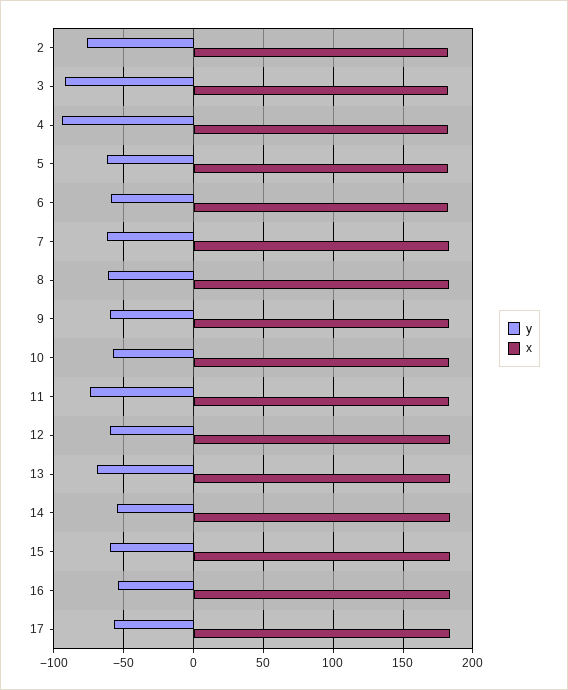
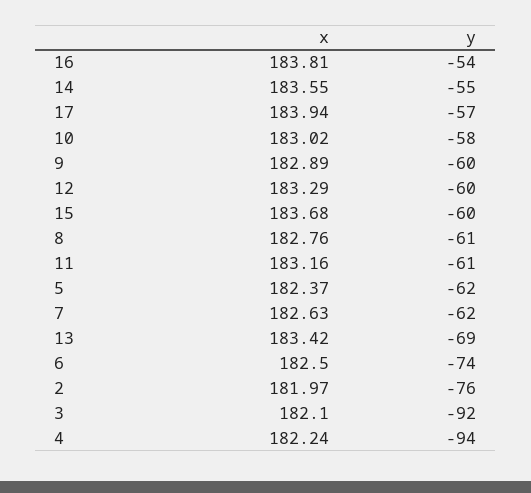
  {
    "y": {
      "2": -76,
      "3": -92,
      "4": -94,
      "5": -62,
-     "6": -60,
+     "6": -74,
      "7": -62,
      "8": -61,
      "9": -60,
      "10": -58,
-     "11": -75,
+     "11": -61,
      "12": -60,
      "13": -69,
      "14": -55,
      "15": -60,
      "16": -54,
      "17": -57
    },
    "x": {
      "2": 181.97,
      "3": 182.1,
      "4": 182.24,
      "5": 182.37,
      "6": 182.5,
      "7": 182.63,
      "8": 182.76,
      "9": 182.89,
      "10": 183.02,
      "11": 183.16,
      "12": 183.29,
      "13": 183.42,
      "14": 183.55,
      "15": 183.68,
      "16": 183.81,
      "17": 183.94
    }
  }

